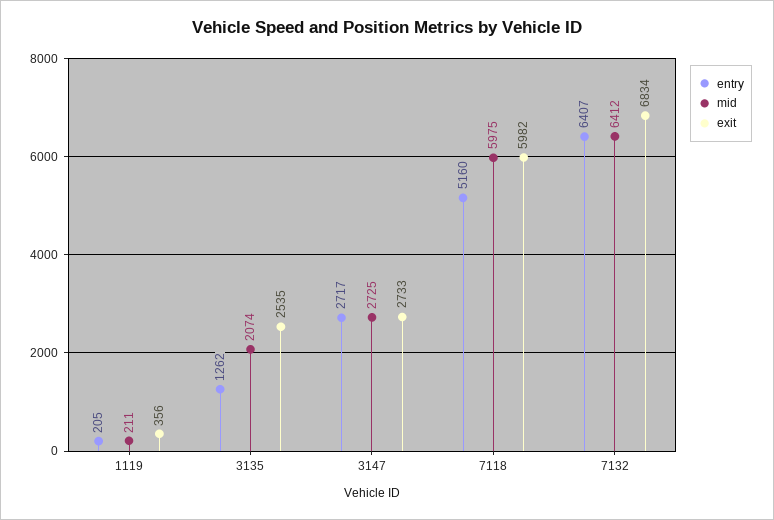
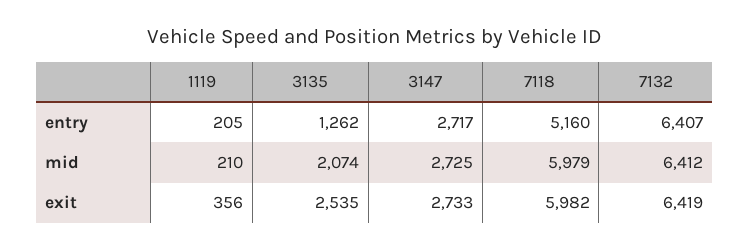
  {
    "entry": {
      "1119": 205,
      "3135": 1262,
      "3147": 2717,
      "7118": 5160,
      "7132": 6407
    },
    "mid": {
-     "1119": 211,
+     "1119": 210,
      "3135": 2074,
      "3147": 2725,
-     "7118": 5975,
+     "7118": 5979,
      "7132": 6412
    },
    "exit": {
      "1119": 356,
      "3135": 2535,
      "3147": 2733,
      "7118": 5982,
-     "7132": 6834
+     "7132": 6419
    }
  }

